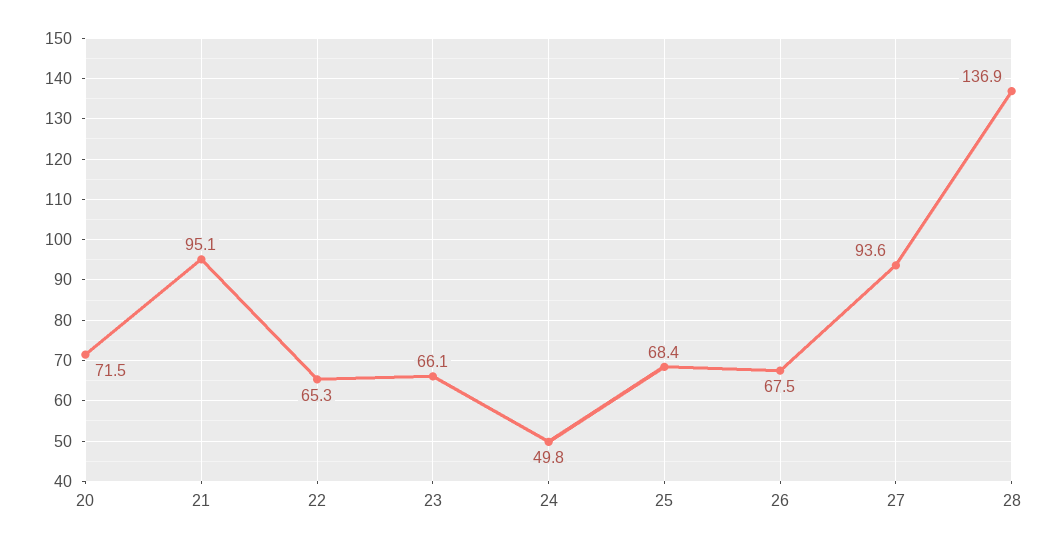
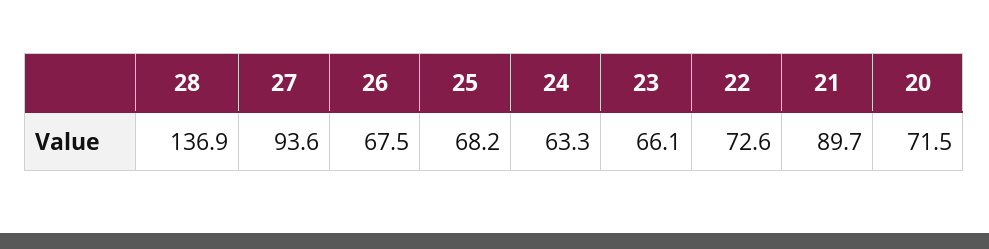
  {
    "20": 71.5,
-   "21": 95.1,
+   "21": 89.7,
-   "22": 65.3,
+   "22": 72.6,
    "23": 66.1,
-   "24": 49.8,
+   "24": 63.3,
-   "25": 68.4,
+   "25": 68.2,
    "26": 67.5,
    "27": 93.6,
    "28": 136.9
  }

